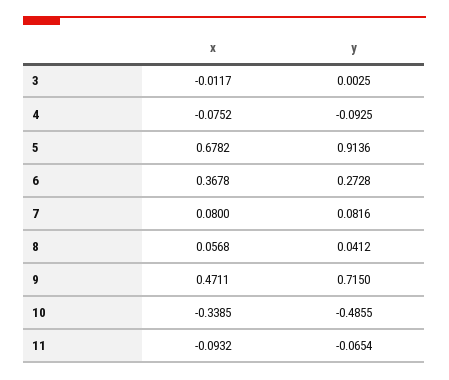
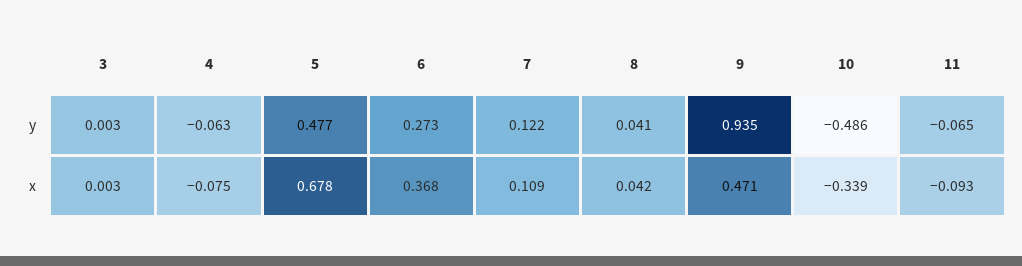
  {
    "x": {
-     "3": -0.0117,
+     "3": 0.003,
      "4": -0.0752,
      "5": 0.6782,
      "6": 0.3678,
-     "7": 0.08,
+     "7": 0.109,
-     "8": 0.0568,
+     "8": 0.042,
      "9": 0.4711,
      "10": -0.3385,
      "11": -0.0932
    },
    "y": {
      "3": 0.0025,
-     "4": -0.0925,
+     "4": -0.063,
-     "5": 0.9136,
+     "5": 0.477,
      "6": 0.2728,
-     "7": 0.0816,
+     "7": 0.122,
      "8": 0.0412,
-     "9": 0.715,
+     "9": 0.935,
      "10": -0.4855,
      "11": -0.0654
    }
  }

